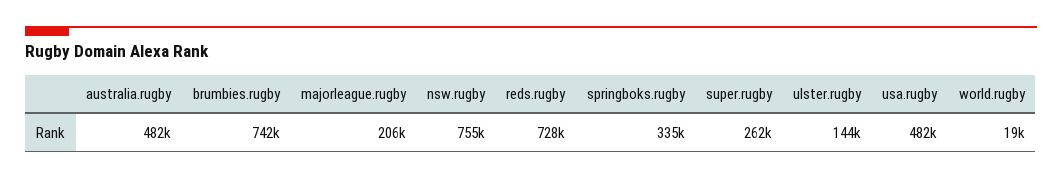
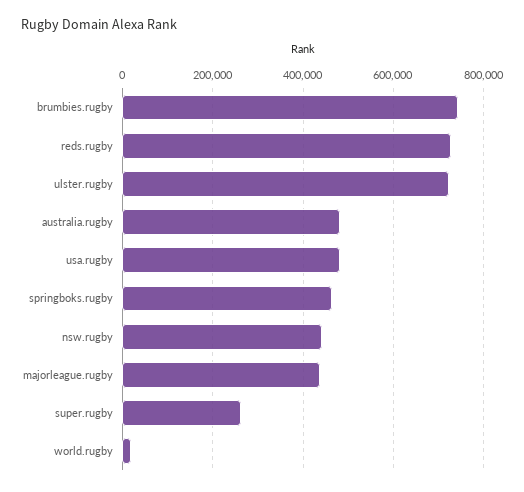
  {
    "australia.rugby": 482000,
    "brumbies.rugby": 742000,
-   "majorleague.rugby": 206000,
+   "majorleague.rugby": 440000,
-   "nsw.rugby": 755000,
+   "nsw.rugby": 440000,
    "reds.rugby": 728000,
-   "springboks.rugby": 335000,
+   "springboks.rugby": 460000,
    "super.rugby": 262000,
-   "ulster.rugby": 144000,
+   "ulster.rugby": 720000,
    "usa.rugby": 482000,
    "world.rugby": 19000
  }

